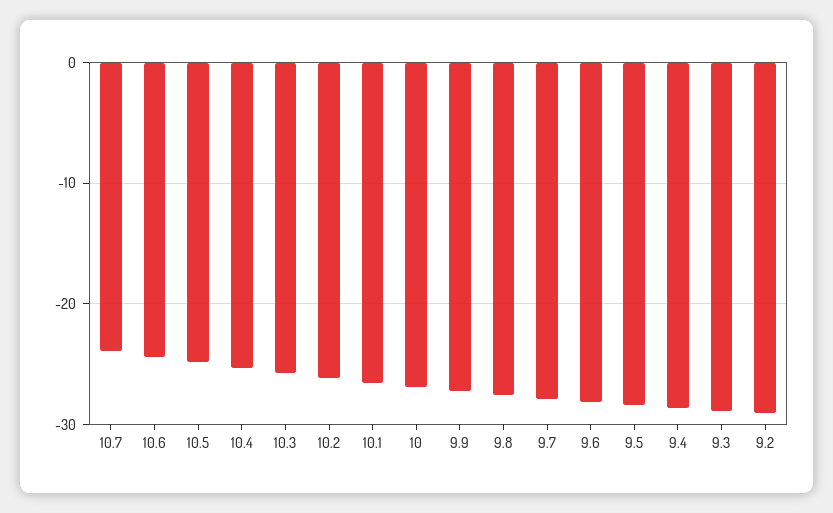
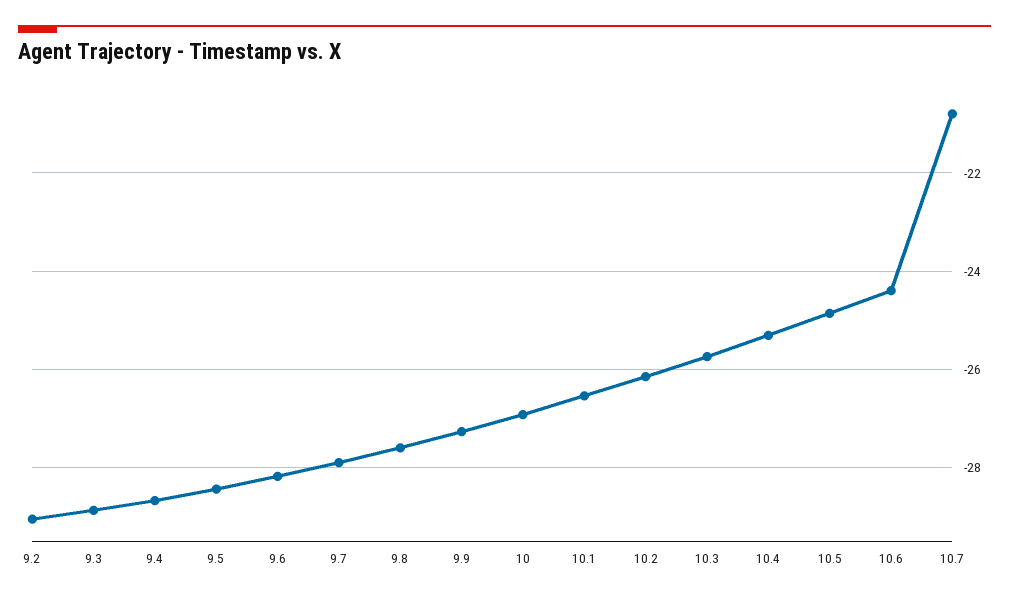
  {
-   "10.7": -24,
+   "10.7": -20.8,
    "10.6": -24.4,
    "10.5": -24.8,
    "10.4": -25.4,
    "10.3": -25.8,
    "10.2": -26.2,
    "10.1": -26.6,
    "10": -27,
    "9.9": -27.2,
    "9.8": -27.6,
    "9.7": -28,
    "9.6": -28.2,
    "9.5": -28.4,
    "9.4": -28.6,
    "9.3": -28.8,
    "9.2": -29
  }

